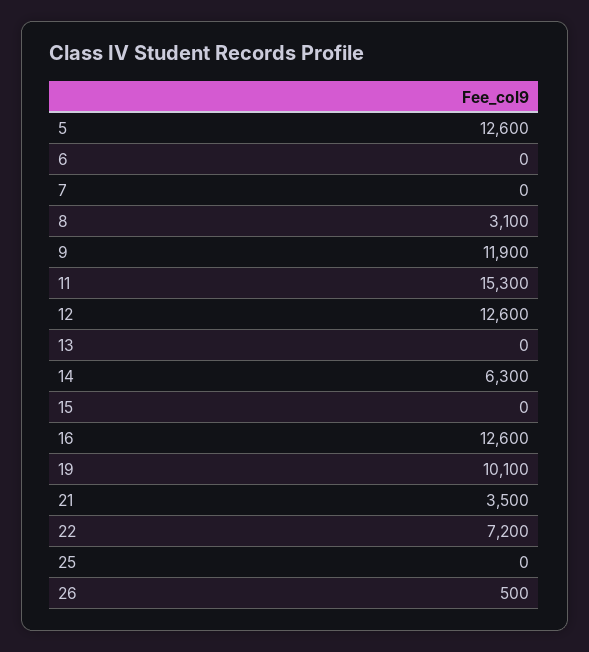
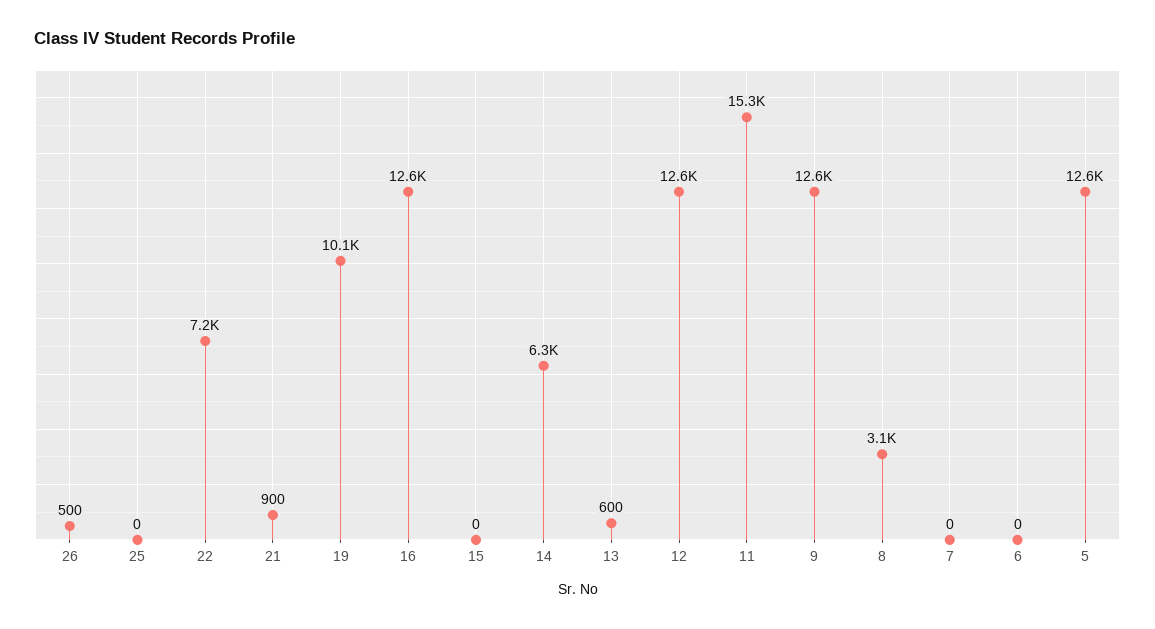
  {
    "5": 12600,
    "6": 0,
    "7": 0,
    "8": 3100,
-   "9": 11900,
+   "9": 12600,
    "11": 15300,
    "12": 12600,
-   "13": 0,
+   "13": 600,
    "14": 6300,
    "15": 0,
    "16": 12600,
    "19": 10100,
-   "21": 3500,
+   "21": 900,
    "22": 7200,
    "25": 0,
    "26": 500
  }

